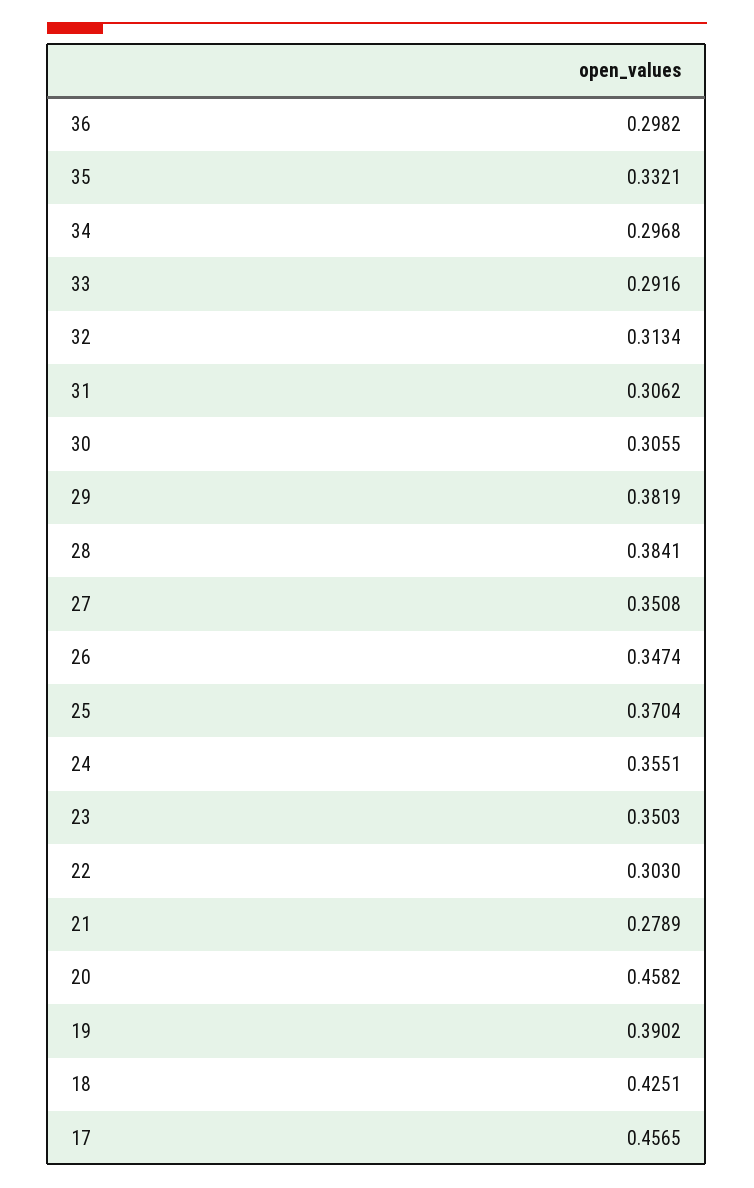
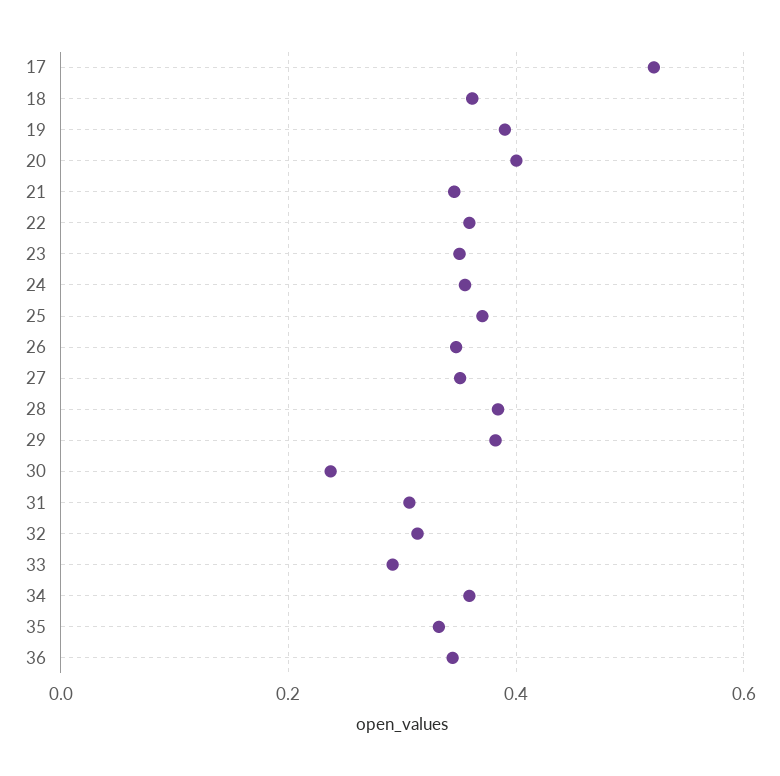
  {
-   "36": 0.2982,
+   "36": 0.34,
    "35": 0.3321,
-   "34": 0.2968,
+   "34": 0.36,
    "33": 0.2916,
    "32": 0.3134,
    "31": 0.3062,
-   "30": 0.3055,
+   "30": 0.24,
    "29": 0.3819,
    "28": 0.3841,
    "27": 0.3508,
    "26": 0.3474,
    "25": 0.3704,
    "24": 0.3551,
    "23": 0.3503,
-   "22": 0.303,
+   "22": 0.36,
-   "21": 0.2789,
+   "21": 0.34,
-   "20": 0.4582,
+   "20": 0.4,
    "19": 0.3902,
-   "18": 0.4251,
+   "18": 0.36,
-   "17": 0.4565
+   "17": 0.52
  }

